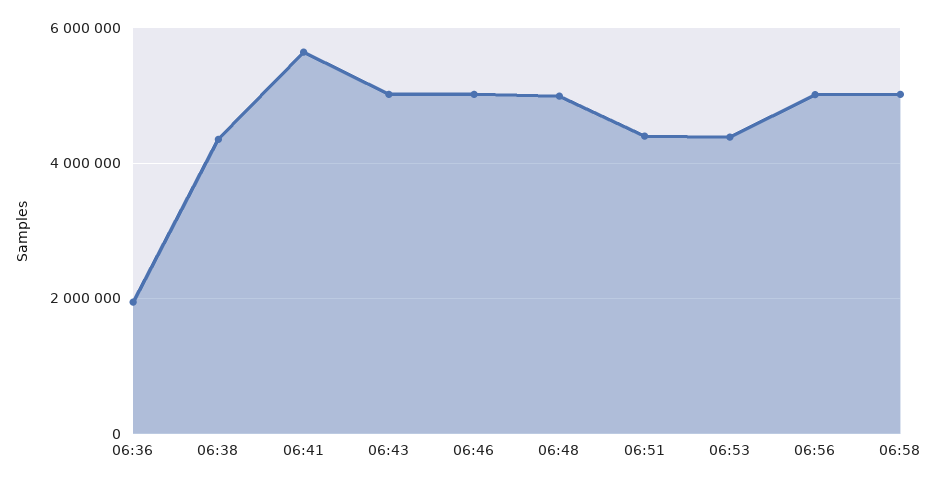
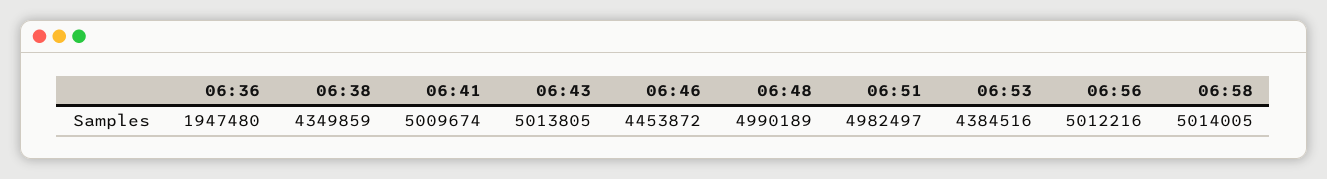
  {
    "06:36": 1947480,
    "06:38": 4349859,
-   "06:41": 5600000,
+   "06:41": 5009674,
    "06:43": 5013805,
-   "06:46": 5000000,
+   "06:46": 4453872,
    "06:48": 4990189,
-   "06:51": 4400000,
+   "06:51": 4982497,
    "06:53": 4384516,
    "06:56": 5012216,
    "06:58": 5014005
  }

